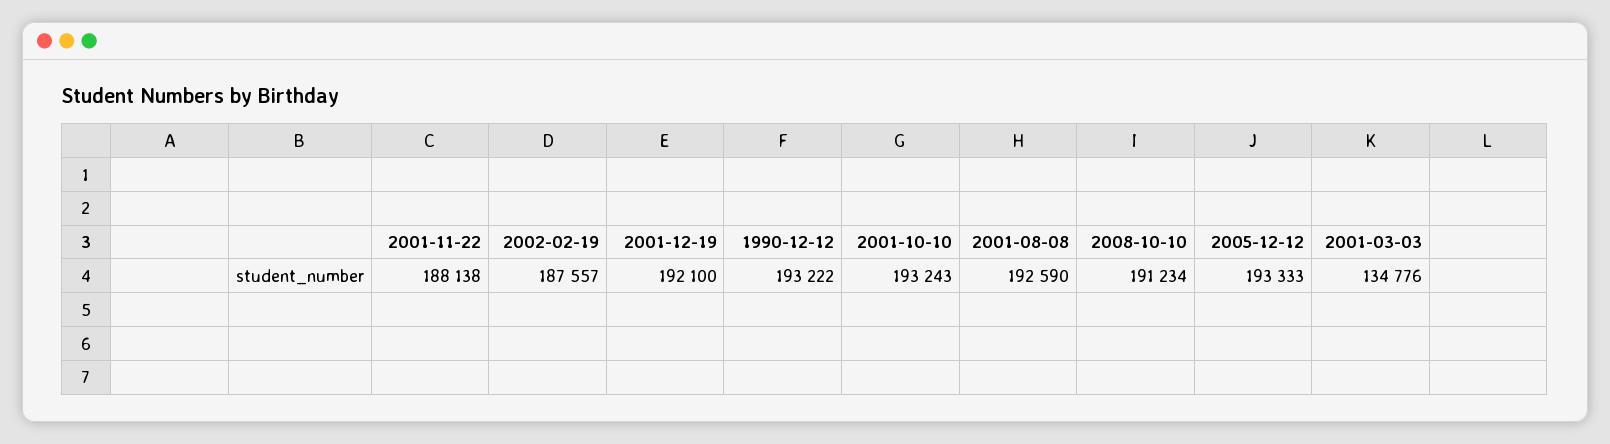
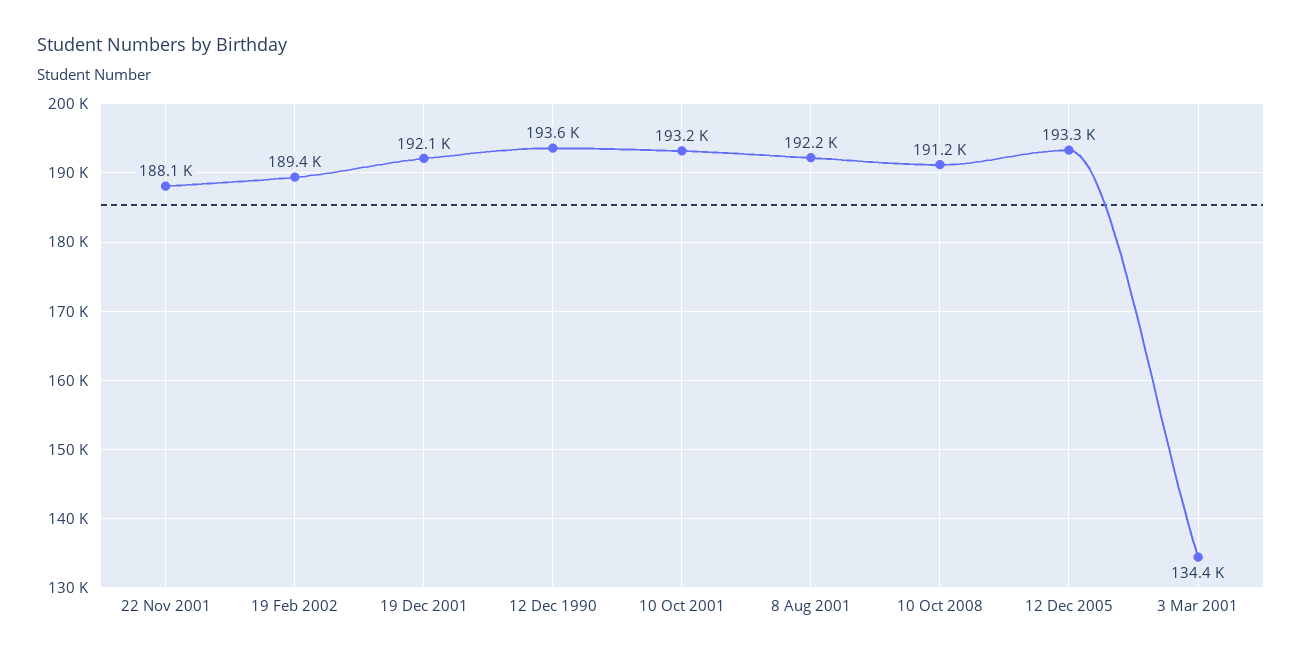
  {
    "2001-11-22": 188138,
-   "2002-02-19": 187557,
+   "2002-02-19": 189400,
    "2001-12-19": 192100,
-   "1990-12-12": 193222,
+   "1990-12-12": 193600,
    "2001-10-10": 193243,
-   "2001-08-08": 192590,
+   "2001-08-08": 192200,
    "2008-10-10": 191234,
    "2005-12-12": 193333,
-   "2001-03-03": 134776
+   "2001-03-03": 134400
  }

